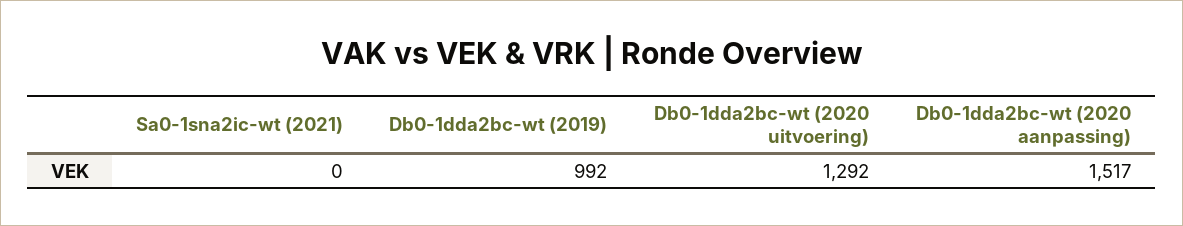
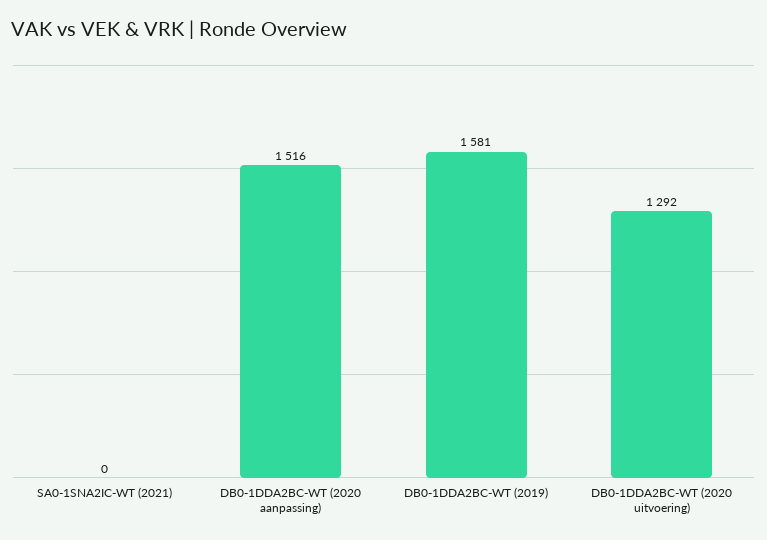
  {
    "Sa0-1sna2ic-wt (2021)": 0,
-   "Db0-1dda2bc-wt (2019)": 992,
+   "Db0-1dda2bc-wt (2019)": 1581,
    "Db0-1dda2bc-wt (2020 uitvoering)": 1292,
-   "Db0-1dda2bc-wt (2020 aanpassing)": 1517
+   "Db0-1dda2bc-wt (2020 aanpassing)": 1516
  }

